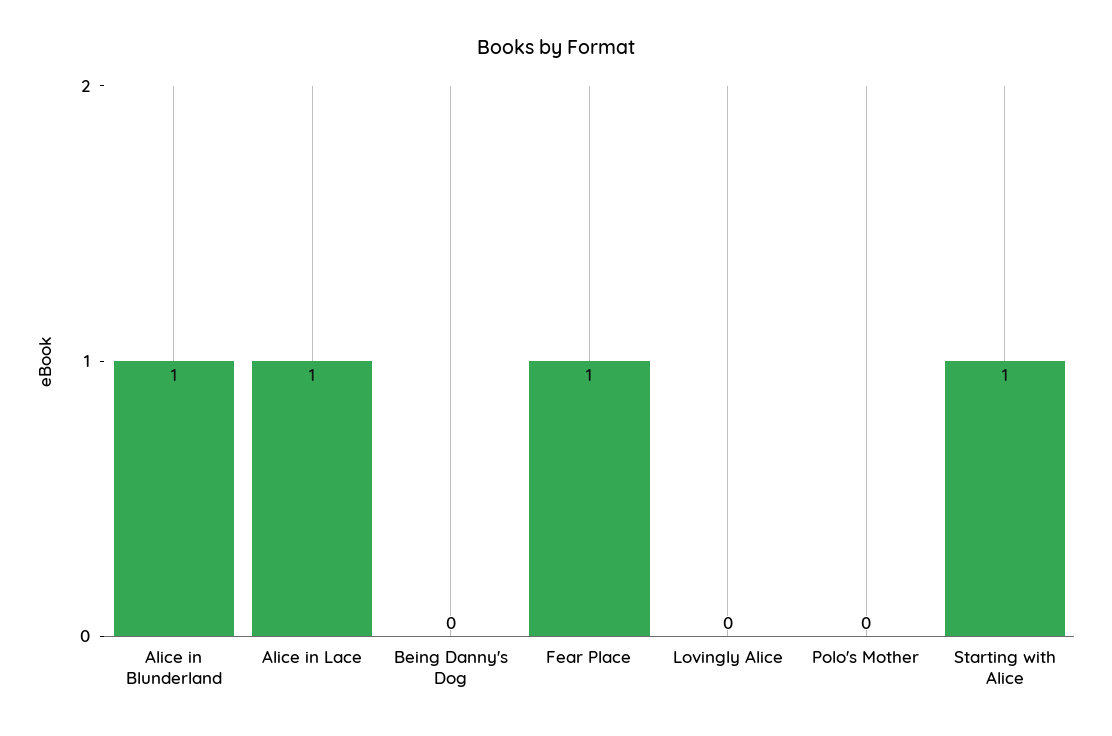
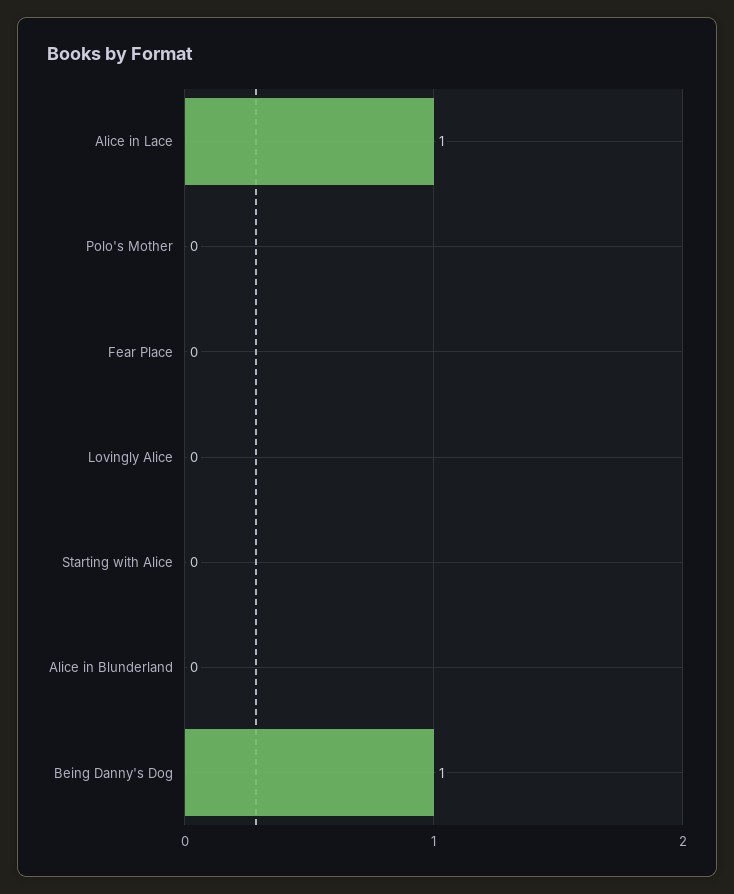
  {
-   "Alice in Blunderland": 1,
+   "Alice in Blunderland": 0,
    "Alice in Lace": 1,
-   "Being Danny's Dog": 0,
+   "Being Danny's Dog": 1,
-   "Fear Place": 1,
+   "Fear Place": 0,
    "Lovingly Alice": 0,
    "Polo's Mother": 0,
-   "Starting with Alice": 1
+   "Starting with Alice": 0
  }

